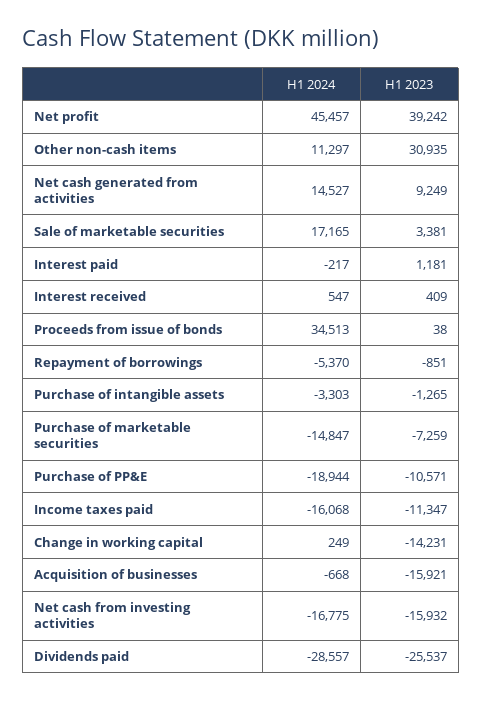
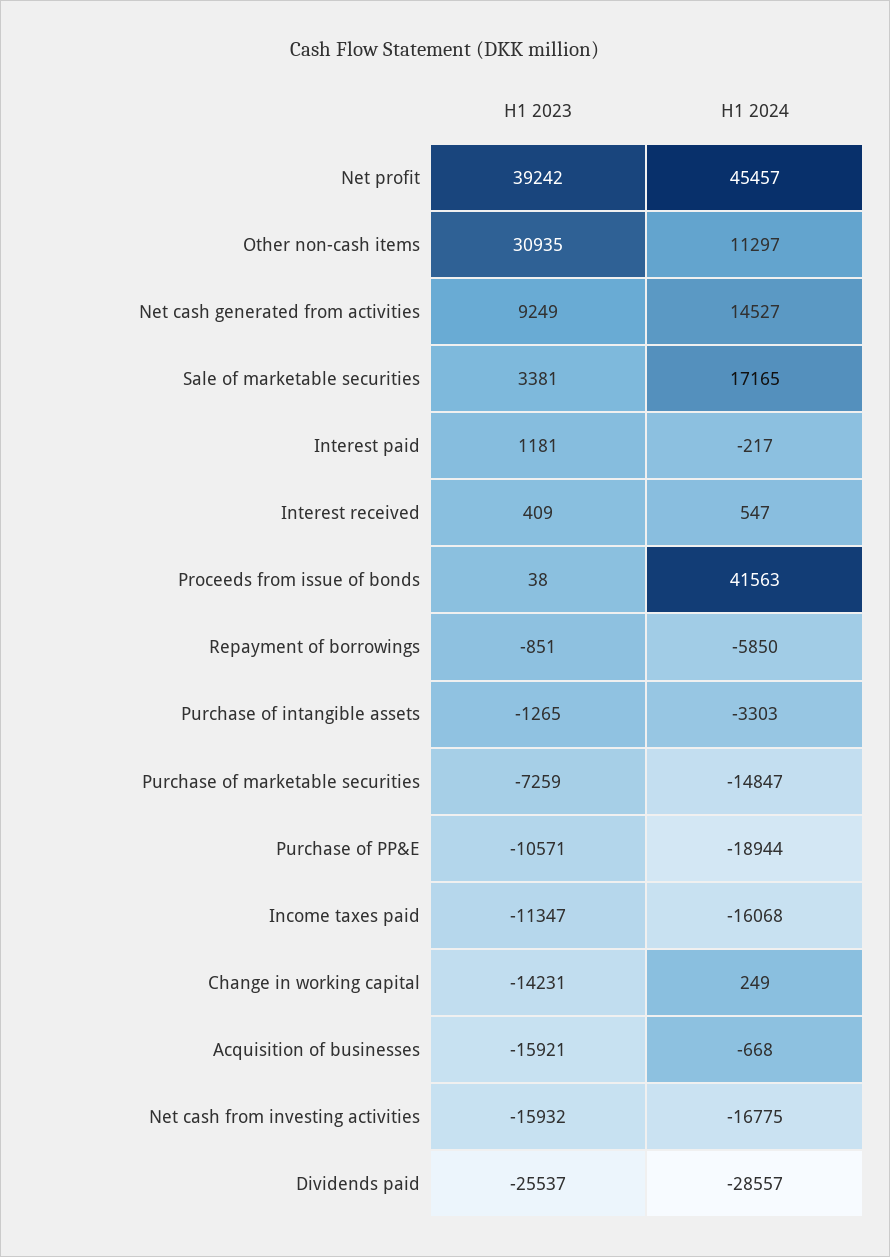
  {
    "H1 2024": {
      "Net profit": 45457,
      "Other non-cash items": 11297,
      "Net cash generated from activities": 14527,
      "Sale of marketable securities": 17165,
      "Interest paid": -217,
      "Interest received": 547,
-     "Proceeds from issue of bonds": 34513,
+     "Proceeds from issue of bonds": 41563,
-     "Repayment of borrowings": -5370,
+     "Repayment of borrowings": -5850,
      "Purchase of intangible assets": -3303,
      "Purchase of marketable securities": -14847,
      "Purchase of PP&E": -18944,
      "Income taxes paid": -16068,
      "Change in working capital": 249,
      "Acquisition of businesses": -668,
      "Net cash from investing activities": -16775,
      "Dividends paid": -28557
    },
    "H1 2023": {
      "Net profit": 39242,
      "Other non-cash items": 30935,
      "Net cash generated from activities": 9249,
      "Sale of marketable securities": 3381,
      "Interest paid": 1181,
      "Interest received": 409,
      "Proceeds from issue of bonds": 38,
      "Repayment of borrowings": -851,
      "Purchase of intangible assets": -1265,
      "Purchase of marketable securities": -7259,
      "Purchase of PP&E": -10571,
      "Income taxes paid": -11347,
      "Change in working capital": -14231,
      "Acquisition of businesses": -15921,
      "Net cash from investing activities": -15932,
      "Dividends paid": -25537
    }
  }

